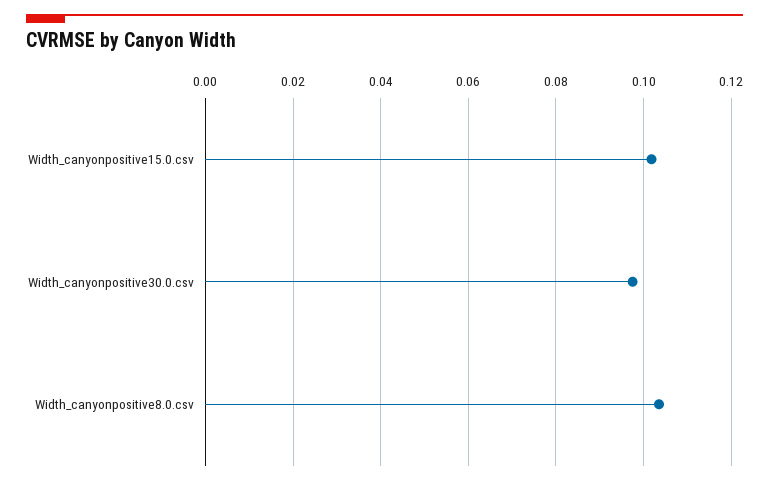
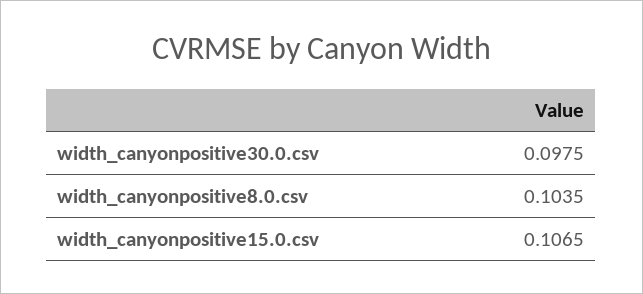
  {
-   "Width_canyonpositive15.0.csv": 0.102,
+   "Width_canyonpositive15.0.csv": 0.1065,
    "Width_canyonpositive30.0.csv": 0.0975,
    "Width_canyonpositive8.0.csv": 0.1035
  }

